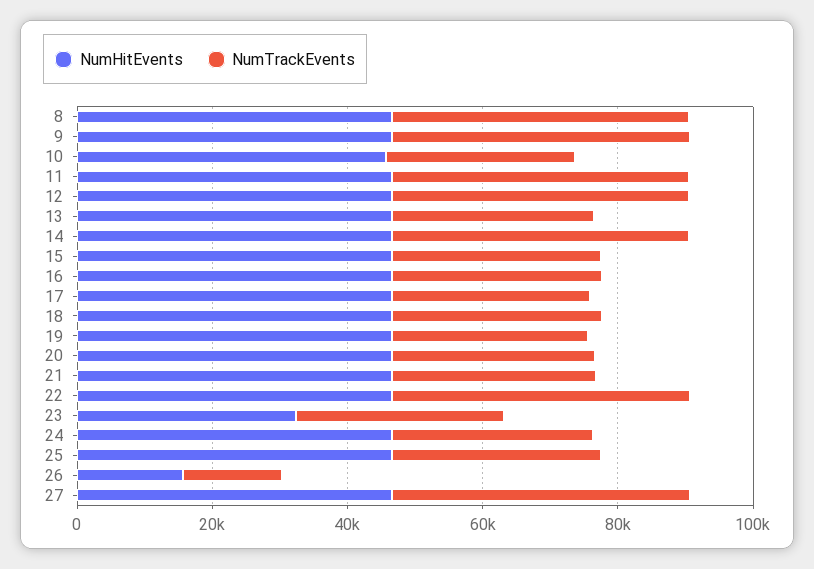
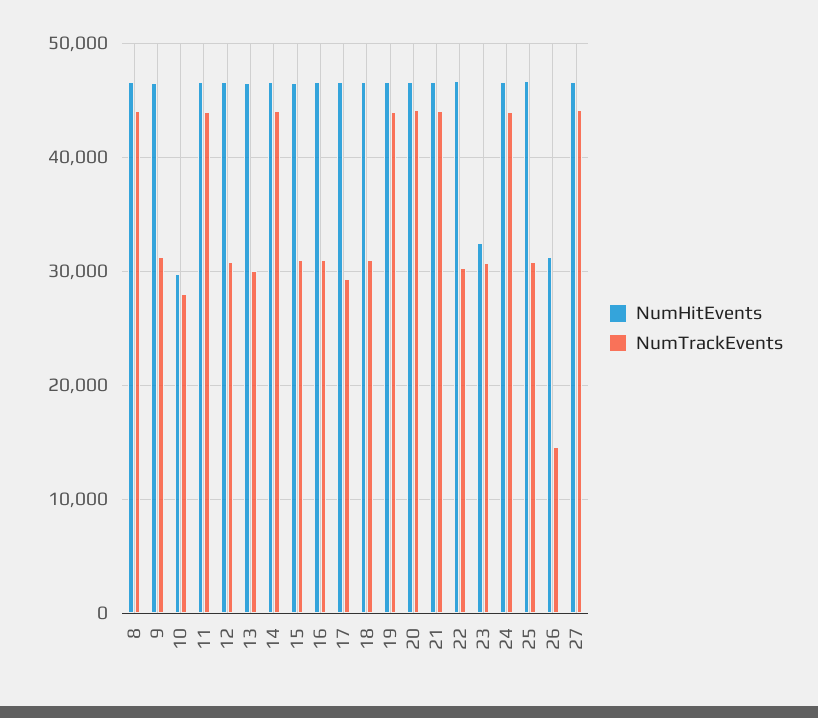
  {
    "NumHitEvents": {
      "8": 47000,
      "9": 47000,
-     "10": 45000,
+     "10": 30000,
      "11": 47000,
      "12": 47000,
      "13": 47000,
      "14": 47000,
      "15": 47000,
      "16": 47000,
      "17": 47000,
      "18": 47000,
      "19": 47000,
      "20": 47000,
      "21": 47000,
      "22": 47000,
      "23": 32000,
      "24": 47000,
      "25": 47000,
-     "26": 15000,
+     "26": 31000,
      "27": 47000
    },
    "NumTrackEvents": {
      "8": 44000,
-     "9": 45000,
+     "9": 31000,
      "10": 28000,
      "11": 44000,
-     "12": 45000,
+     "12": 31000,
      "13": 30000,
      "14": 44000,
      "15": 31000,
      "16": 31000,
      "17": 29000,
      "18": 31000,
-     "19": 30000,
+     "19": 44000,
-     "20": 30000,
+     "20": 44000,
-     "21": 30000,
+     "21": 44000,
-     "22": 45000,
+     "22": 30000,
      "23": 31000,
-     "24": 30000,
+     "24": 44000,
      "25": 31000,
      "26": 15000,
      "27": 44000
    }
  }

